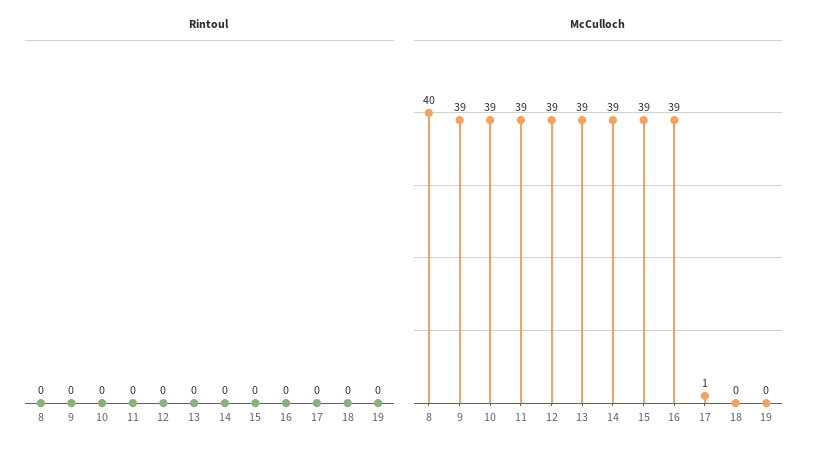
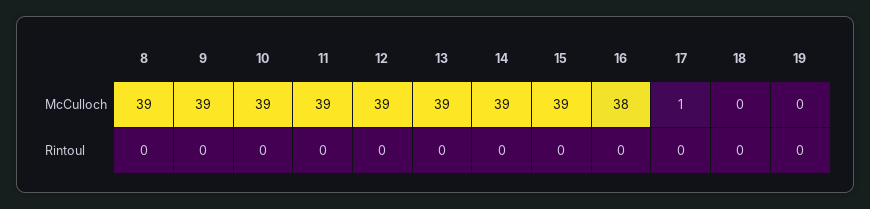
  {
    "Rintoul": {
      "8": 0,
      "9": 0,
      "10": 0,
      "11": 0,
      "12": 0,
      "13": 0,
      "14": 0,
      "15": 0,
      "16": 0,
      "17": 0,
      "18": 0,
      "19": 0
    },
    "McCulloch": {
-     "8": 40,
+     "8": 39,
      "9": 39,
      "10": 39,
      "11": 39,
      "12": 39,
      "13": 39,
      "14": 39,
      "15": 39,
-     "16": 39,
+     "16": 38,
      "17": 1,
      "18": 0,
      "19": 0
    }
  }

